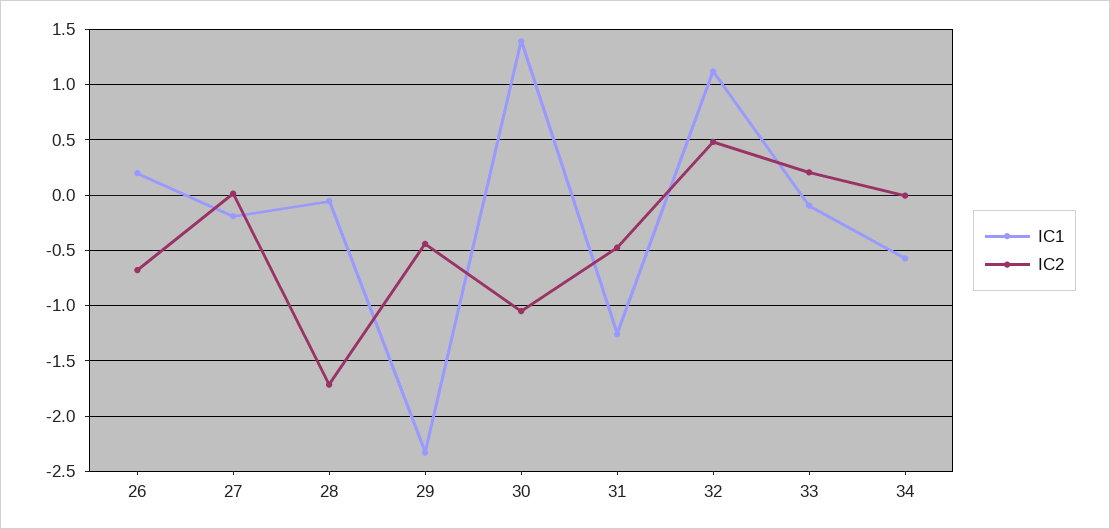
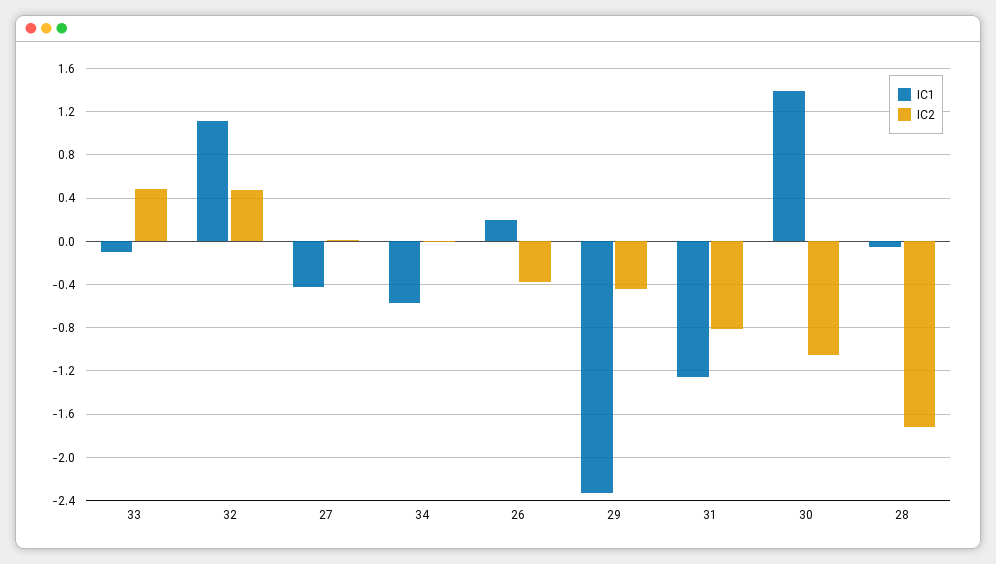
  {
    "IC1": {
      "26": 0.2,
-     "27": -0.2,
+     "27": -0.4,
      "28": -0.1,
      "29": -2.3,
      "30": 1.4,
      "31": -1.3,
      "32": 1.1,
      "33": -0.1,
      "34": -0.6
    },
    "IC2": {
-     "26": -0.7,
+     "26": -0.4,
      "27": 0,
      "28": -1.7,
      "29": -0.4,
      "30": -1.1,
-     "31": -0.5,
+     "31": -0.8,
      "32": 0.5,
-     "33": 0.2,
+     "33": 0.5,
      "34": 0
    }
  }

